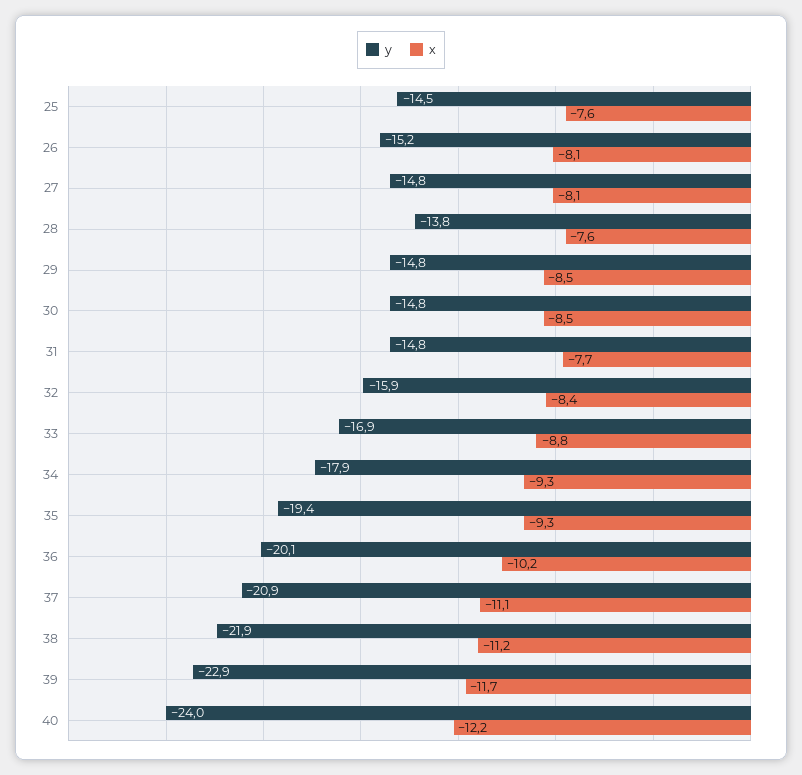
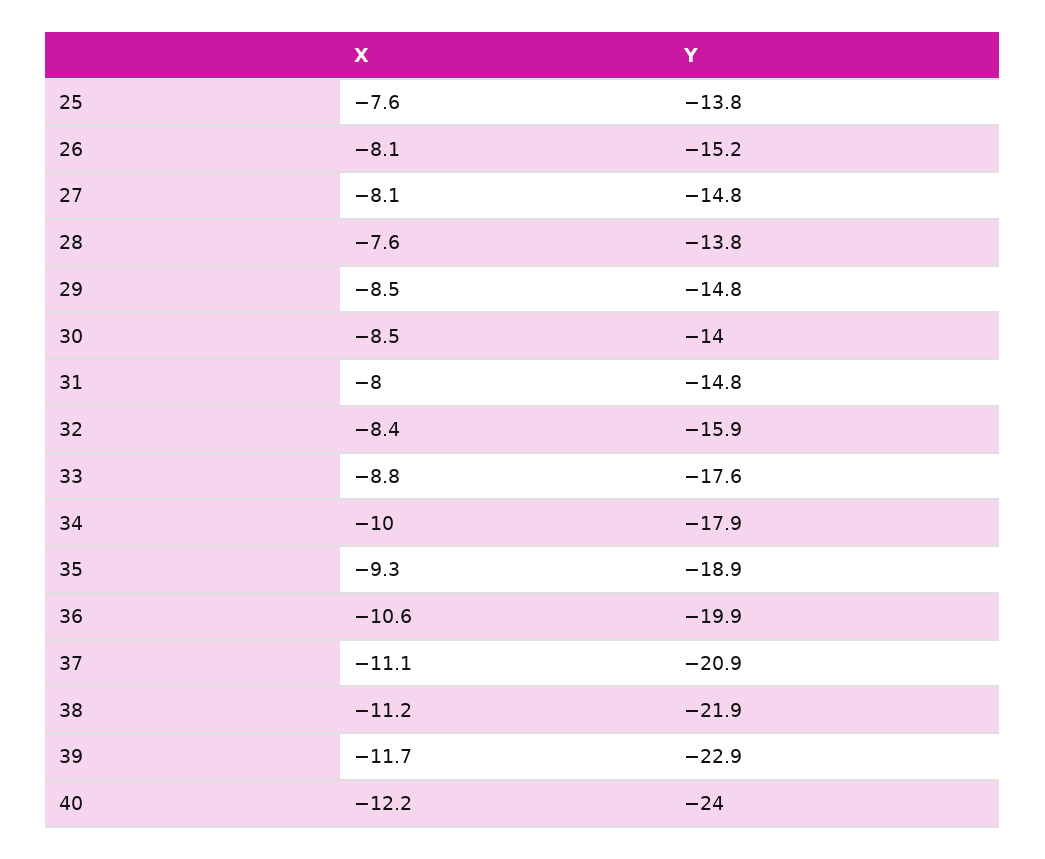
  {
    "y": {
-     "25": -14.5,
+     "25": -13.8,
      "26": -15.2,
      "27": -14.8,
      "28": -13.8,
      "29": -14.8,
-     "30": -14.8,
+     "30": -14,
      "31": -14.8,
      "32": -15.9,
-     "33": -16.9,
+     "33": -17.6,
      "34": -17.9,
-     "35": -19.4,
+     "35": -18.9,
-     "36": -20.1,
+     "36": -19.9,
      "37": -20.9,
      "38": -21.9,
      "39": -22.9,
      "40": -24
    },
    "x": {
      "25": -7.6,
      "26": -8.1,
      "27": -8.1,
      "28": -7.6,
      "29": -8.5,
      "30": -8.5,
-     "31": -7.7,
+     "31": -8,
      "32": -8.4,
      "33": -8.8,
-     "34": -9.3,
+     "34": -10,
      "35": -9.3,
-     "36": -10.2,
+     "36": -10.6,
      "37": -11.1,
      "38": -11.2,
      "39": -11.7,
      "40": -12.2
    }
  }

